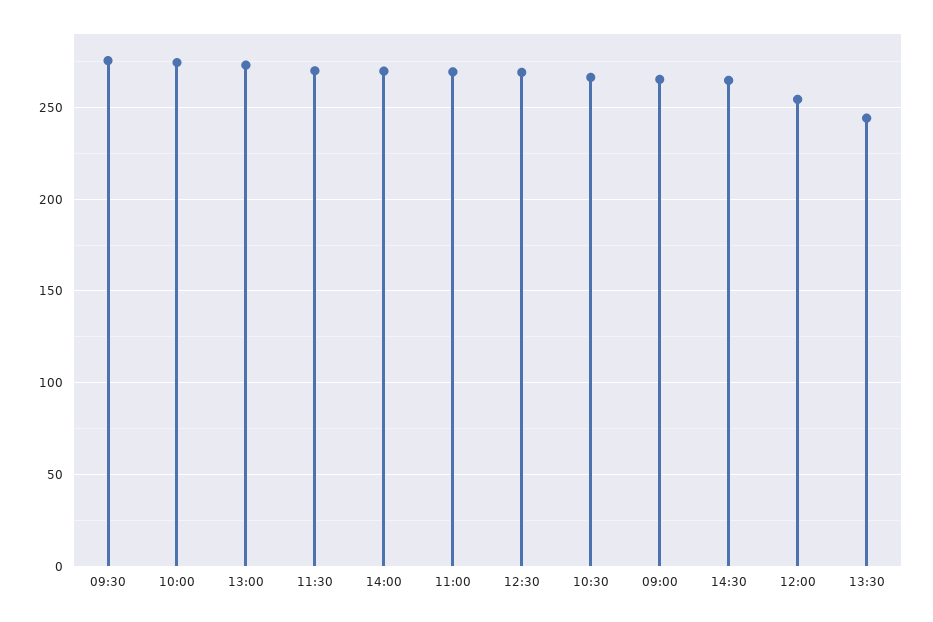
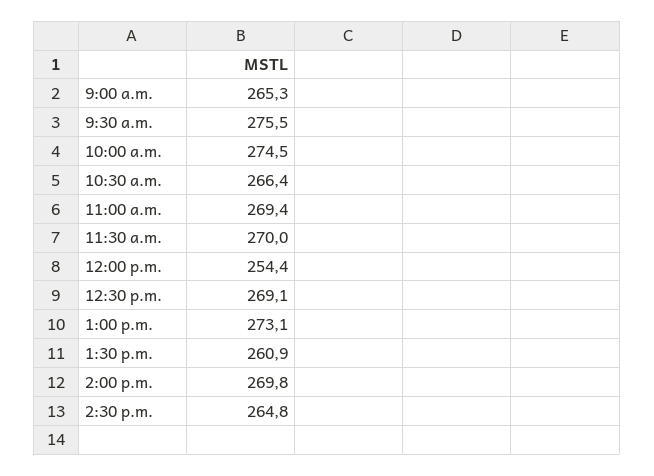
  {
    "09:30": 275.5,
    "10:00": 274.5,
    "13:00": 273.1,
    "11:30": 270,
    "14:00": 269.8,
    "11:00": 269.4,
    "12:30": 269.1,
    "10:30": 266.4,
    "09:00": 265.3,
    "14:30": 264.8,
    "12:00": 254.4,
-   "13:30": 245
+   "13:30": 260.9
  }

